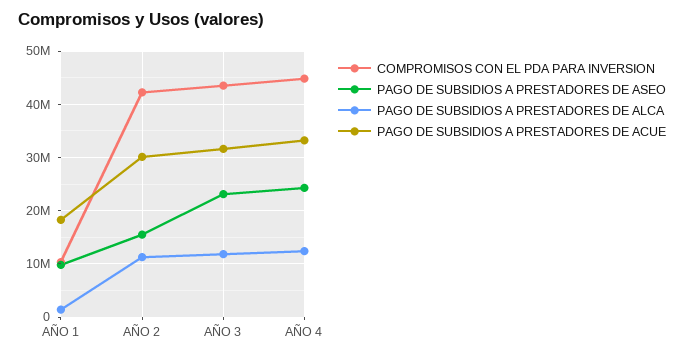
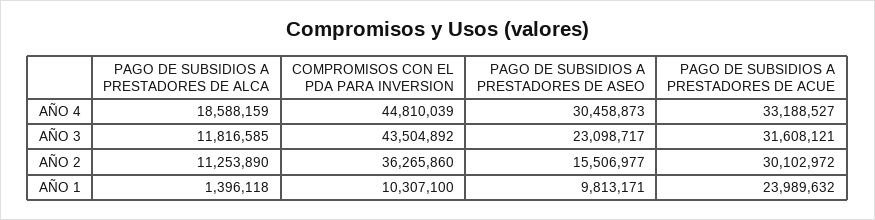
  {
    "COMPROMISOS CON EL PDA PARA INVERSION": {
      "AÑO 1": 10307100,
-     "AÑO 2": 42000000,
+     "AÑO 2": 36265860,
      "AÑO 3": 43504892,
      "AÑO 4": 44810039
    },
    "PAGO DE SUBSIDIOS A PRESTADORES DE ASEO": {
      "AÑO 1": 9813171,
      "AÑO 2": 15506977,
      "AÑO 3": 23098717,
-     "AÑO 4": 24000000
+     "AÑO 4": 30458873
    },
    "PAGO DE SUBSIDIOS A PRESTADORES DE ALCA": {
      "AÑO 1": 1396118,
      "AÑO 2": 11253890,
      "AÑO 3": 11816585,
-     "AÑO 4": 12000000
+     "AÑO 4": 18588159
    },
    "PAGO DE SUBSIDIOS A PRESTADORES DE ACUE": {
-     "AÑO 1": 18000000,
+     "AÑO 1": 23989632,
      "AÑO 2": 30102972,
      "AÑO 3": 31608121,
      "AÑO 4": 33188527
    }
  }

